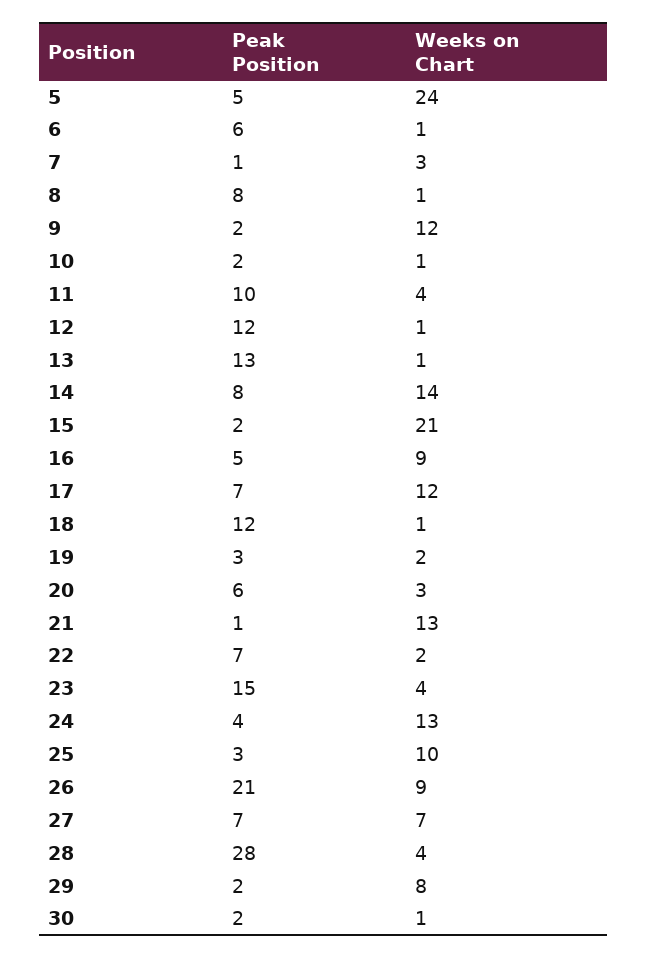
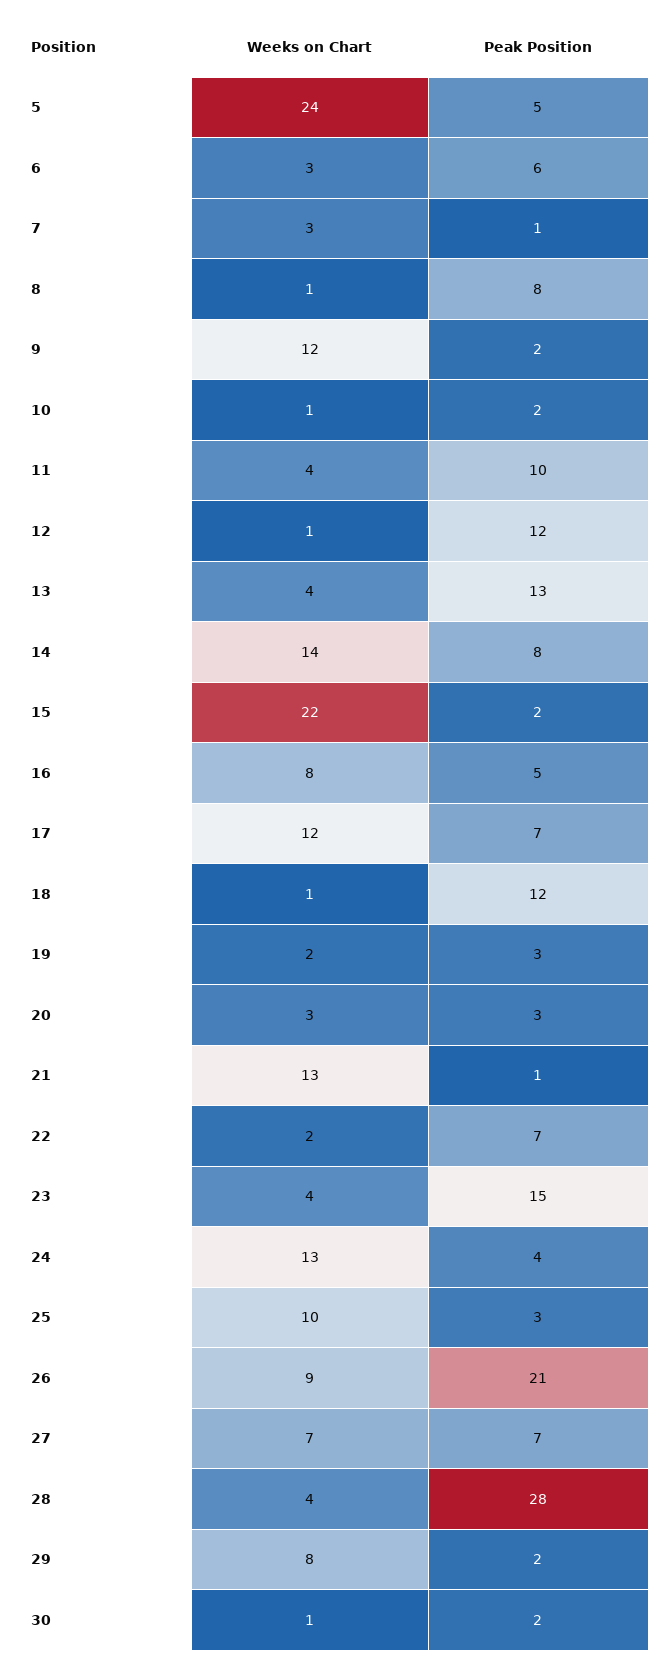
  {
    "Peak Position": {
      "5": 5,
      "6": 6,
      "7": 1,
      "8": 8,
      "9": 2,
      "10": 2,
      "11": 10,
      "12": 12,
      "13": 13,
      "14": 8,
      "15": 2,
      "16": 5,
      "17": 7,
      "18": 12,
      "19": 3,
-     "20": 6,
+     "20": 3,
      "21": 1,
      "22": 7,
      "23": 15,
      "24": 4,
      "25": 3,
      "26": 21,
      "27": 7,
      "28": 28,
      "29": 2,
      "30": 2
    },
    "Weeks on Chart": {
      "5": 24,
-     "6": 1,
+     "6": 3,
      "7": 3,
      "8": 1,
      "9": 12,
      "10": 1,
      "11": 4,
      "12": 1,
-     "13": 1,
+     "13": 4,
      "14": 14,
-     "15": 21,
+     "15": 22,
-     "16": 9,
+     "16": 8,
      "17": 12,
      "18": 1,
      "19": 2,
      "20": 3,
      "21": 13,
      "22": 2,
      "23": 4,
      "24": 13,
      "25": 10,
      "26": 9,
      "27": 7,
      "28": 4,
      "29": 8,
      "30": 1
    }
  }

